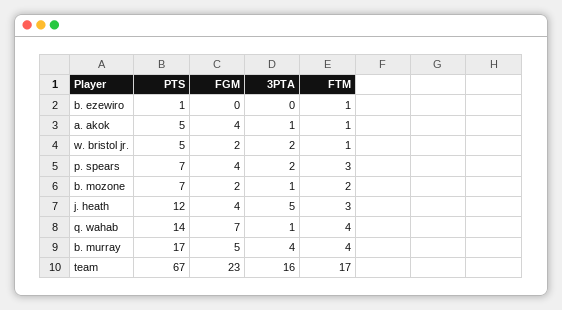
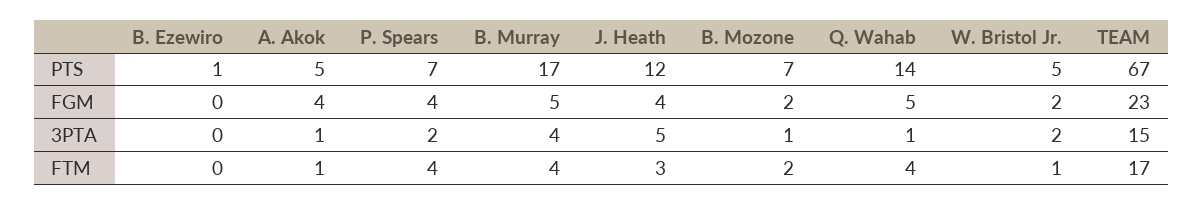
  {
    "PTS": {
      "b. ezewiro": 1,
      "a. akok": 5,
      "w. bristol jr.": 5,
      "p. spears": 7,
      "b. mozone": 7,
      "j. heath": 12,
      "q. wahab": 14,
      "b. murray": 17,
      "team": 67
    },
    "FGM": {
      "b. ezewiro": 0,
      "a. akok": 4,
      "w. bristol jr.": 2,
      "p. spears": 4,
      "b. mozone": 2,
      "j. heath": 4,
-     "q. wahab": 7,
+     "q. wahab": 5,
      "b. murray": 5,
      "team": 23
    },
    "3PTA": {
      "b. ezewiro": 0,
      "a. akok": 1,
      "w. bristol jr.": 2,
      "p. spears": 2,
      "b. mozone": 1,
      "j. heath": 5,
      "q. wahab": 1,
      "b. murray": 4,
-     "team": 16
+     "team": 15
    },
    "FTM": {
-     "b. ezewiro": 1,
+     "b. ezewiro": 0,
      "a. akok": 1,
      "w. bristol jr.": 1,
-     "p. spears": 3,
+     "p. spears": 4,
      "b. mozone": 2,
      "j. heath": 3,
      "q. wahab": 4,
      "b. murray": 4,
      "team": 17
    }
  }

